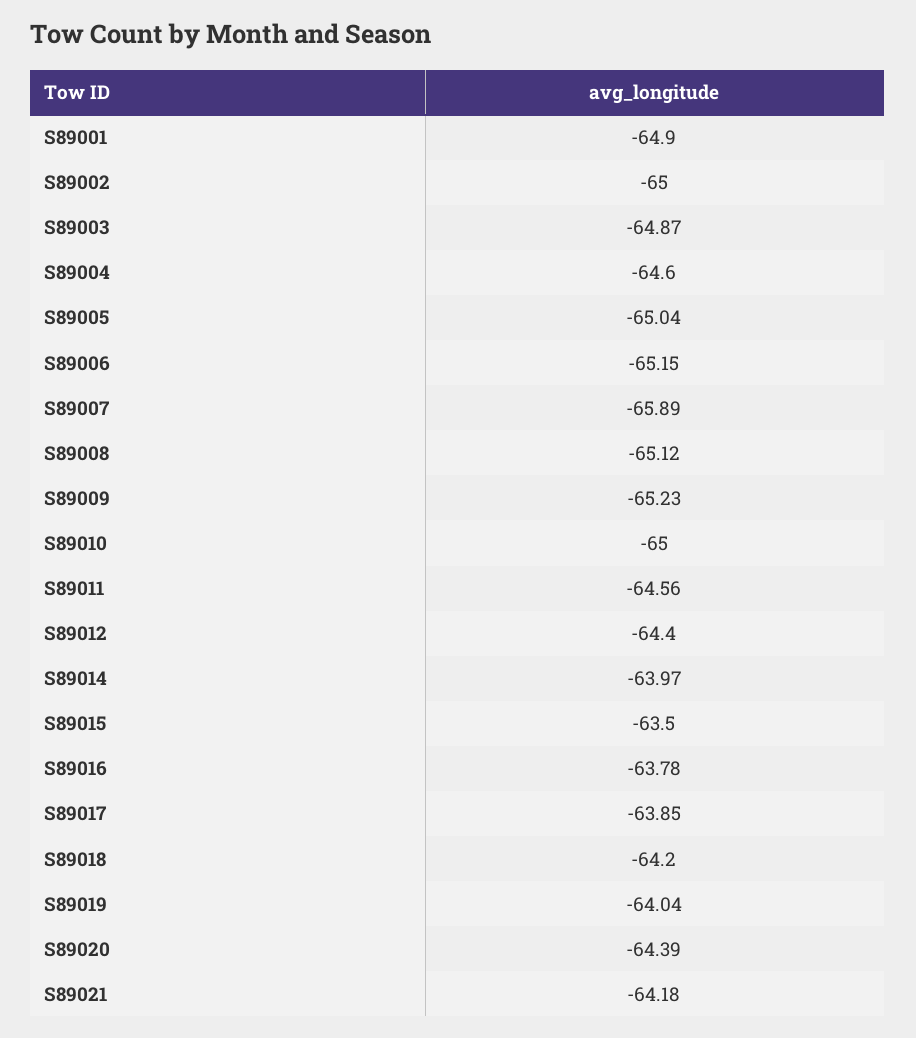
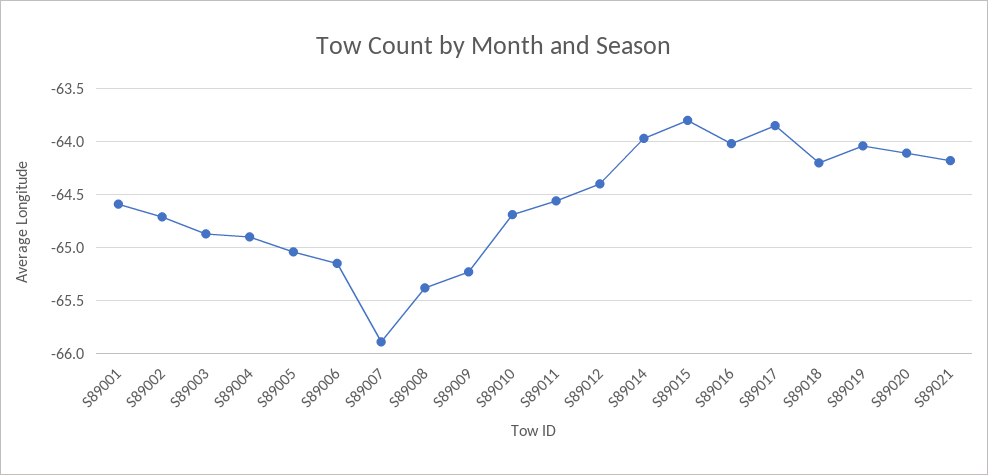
  {
-   "S89001": -64.9,
+   "S89001": -64.6,
-   "S89002": -65,
+   "S89002": -64.7,
    "S89003": -64.87,
-   "S89004": -64.6,
+   "S89004": -64.9,
    "S89005": -65.04,
    "S89006": -65.15,
    "S89007": -65.89,
-   "S89008": -65.12,
+   "S89008": -65.4,
    "S89009": -65.23,
-   "S89010": -65,
+   "S89010": -64.7,
    "S89011": -64.56,
    "S89012": -64.4,
    "S89014": -63.97,
-   "S89015": -63.5,
+   "S89015": -63.8,
-   "S89016": -63.78,
+   "S89016": -64,
    "S89017": -63.85,
    "S89018": -64.2,
    "S89019": -64.04,
-   "S89020": -64.39,
+   "S89020": -64.1,
    "S89021": -64.18
  }

